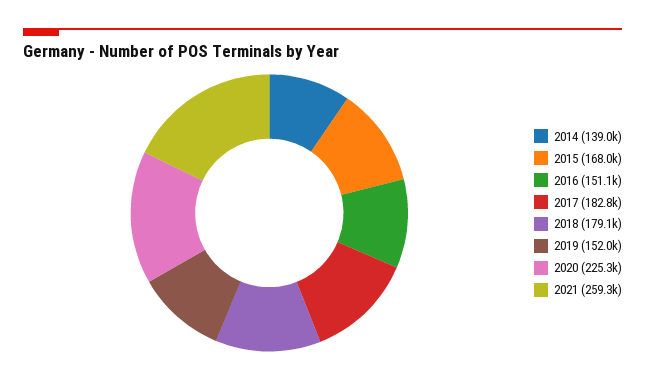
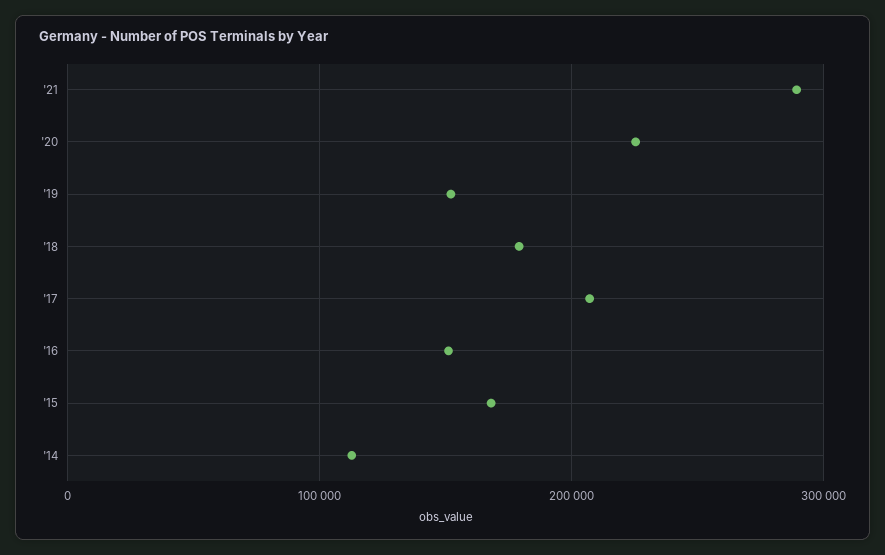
  {
-   "2014": 139000,
+   "2014": 110000,
    "2015": 168000,
    "2016": 151100,
-   "2017": 182800,
+   "2017": 210000,
    "2018": 179100,
    "2019": 152000,
    "2020": 225300,
-   "2021": 259300
+   "2021": 290000
  }

